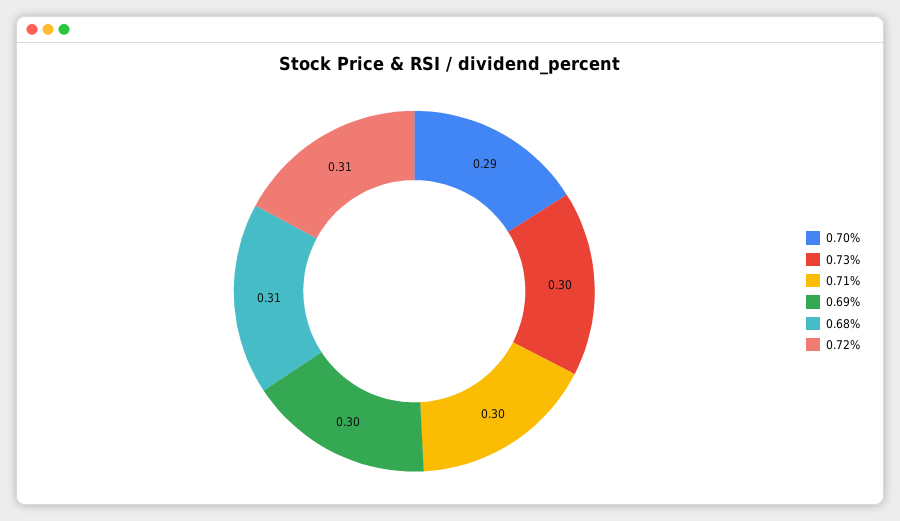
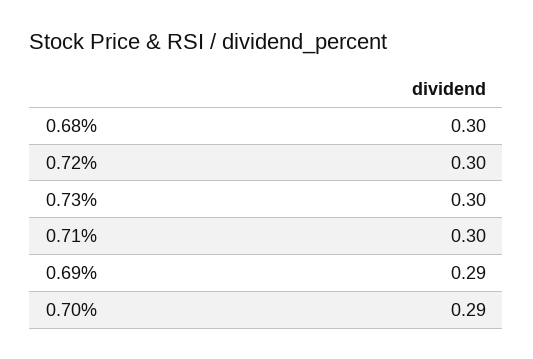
  {
    "0.70%": 0.29,
    "0.73%": 0.3,
    "0.71%": 0.3,
-   "0.69%": 0.3,
+   "0.69%": 0.29,
-   "0.68%": 0.31,
+   "0.68%": 0.3,
-   "0.72%": 0.31
+   "0.72%": 0.3
  }

